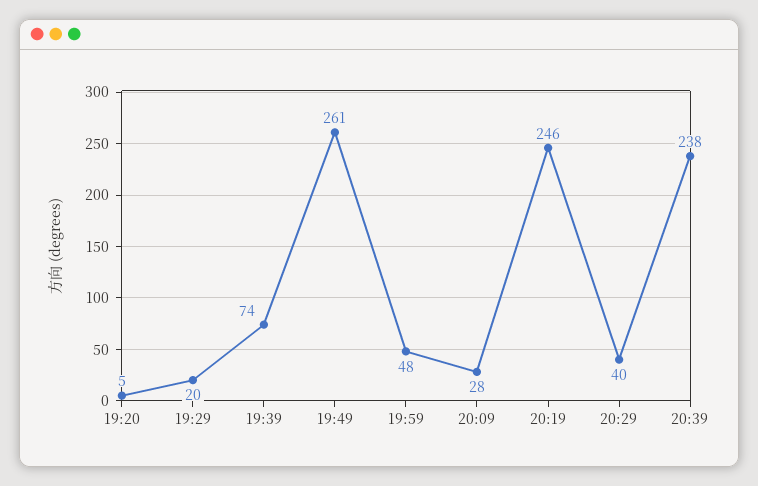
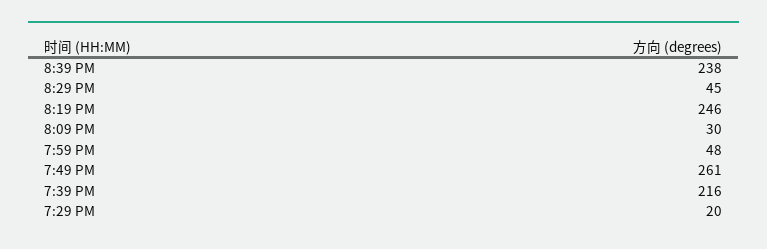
  {
-   "19:20": 5,
    "19:29": 20,
-   "19:39": 74,
+   "19:39": 216,
    "19:49": 261,
    "19:59": 48,
-   "20:09": 28,
+   "20:09": 30,
    "20:19": 246,
-   "20:29": 40,
+   "20:29": 45,
    "20:39": 238
  }

